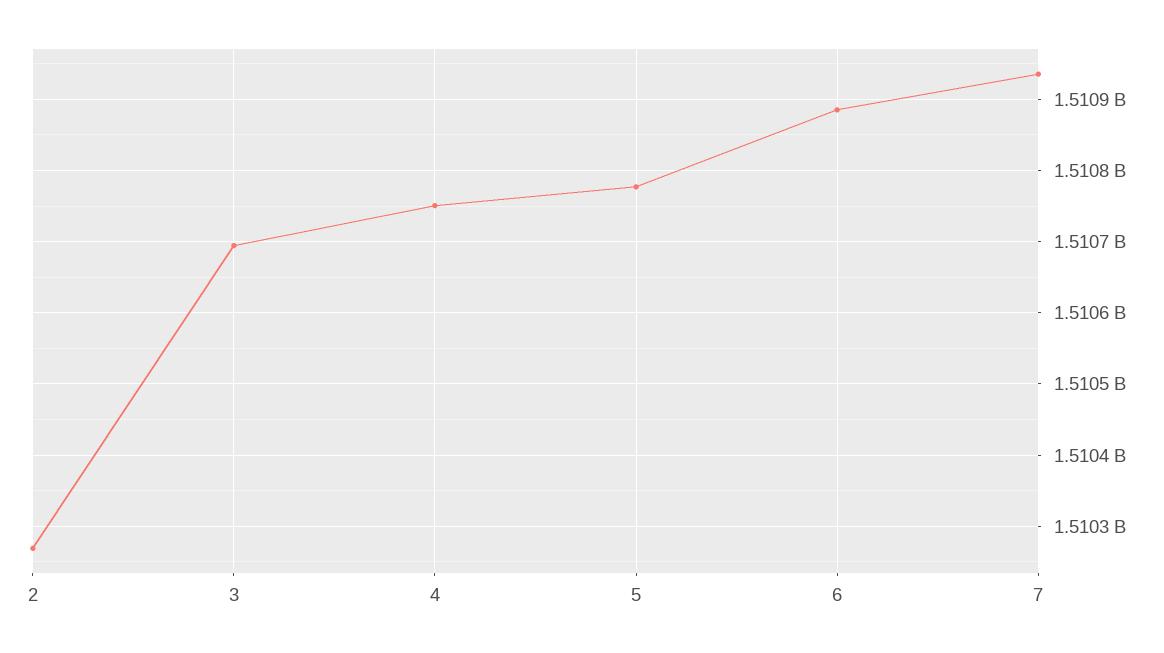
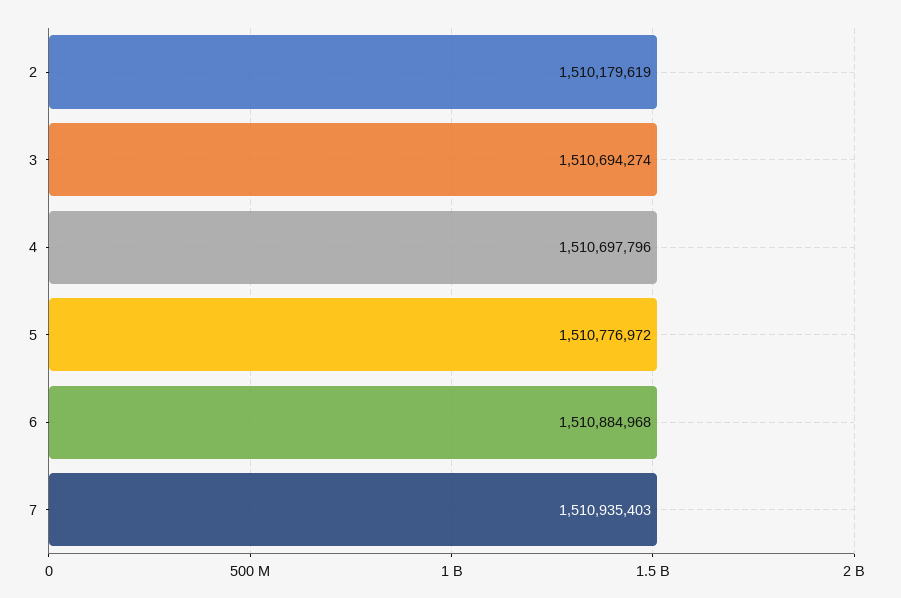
  {
-   "2": 1510270000,
+   "2": 1510179619,
    "3": 1510694274,
-   "4": 1510750000,
+   "4": 1510697796,
    "5": 1510776972,
    "6": 1510884968,
    "7": 1510935403
  }

